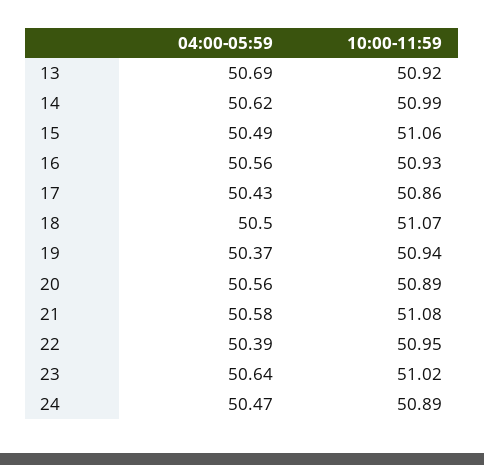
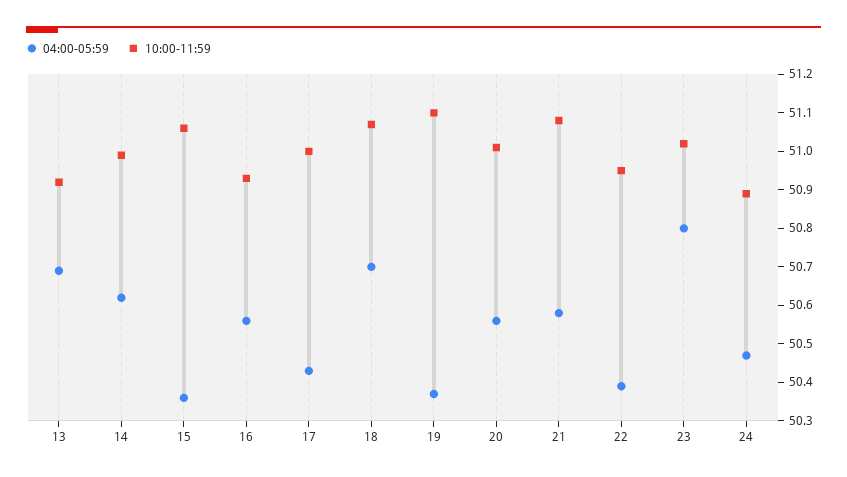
  {
    "04:00-05:59": {
      "13": 50.69,
      "14": 50.62,
-     "15": 50.49,
+     "15": 50.35,
      "16": 50.56,
      "17": 50.43,
-     "18": 50.5,
+     "18": 50.7,
      "19": 50.37,
      "20": 50.56,
      "21": 50.58,
      "22": 50.39,
-     "23": 50.64,
+     "23": 50.8,
      "24": 50.47
    },
    "10:00-11:59": {
      "13": 50.92,
      "14": 50.99,
      "15": 51.06,
      "16": 50.93,
-     "17": 50.86,
+     "17": 51,
      "18": 51.07,
-     "19": 50.94,
+     "19": 51.1,
-     "20": 50.89,
+     "20": 51,
      "21": 51.08,
      "22": 50.95,
      "23": 51.02,
      "24": 50.89
    }
  }

